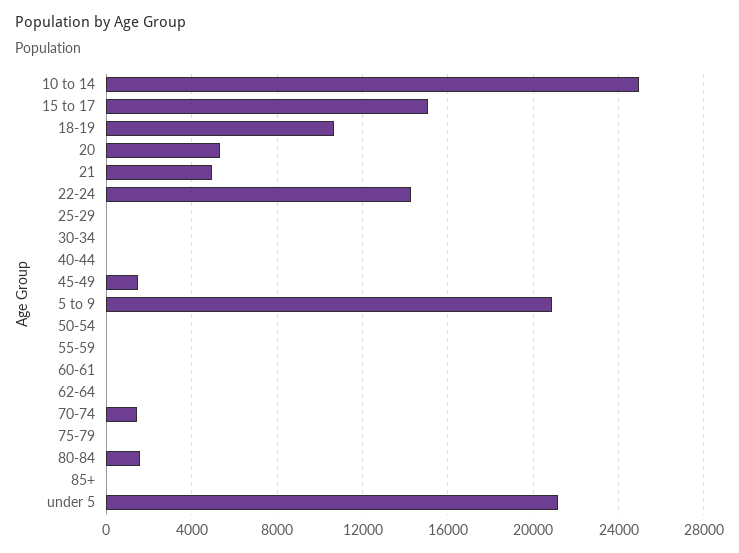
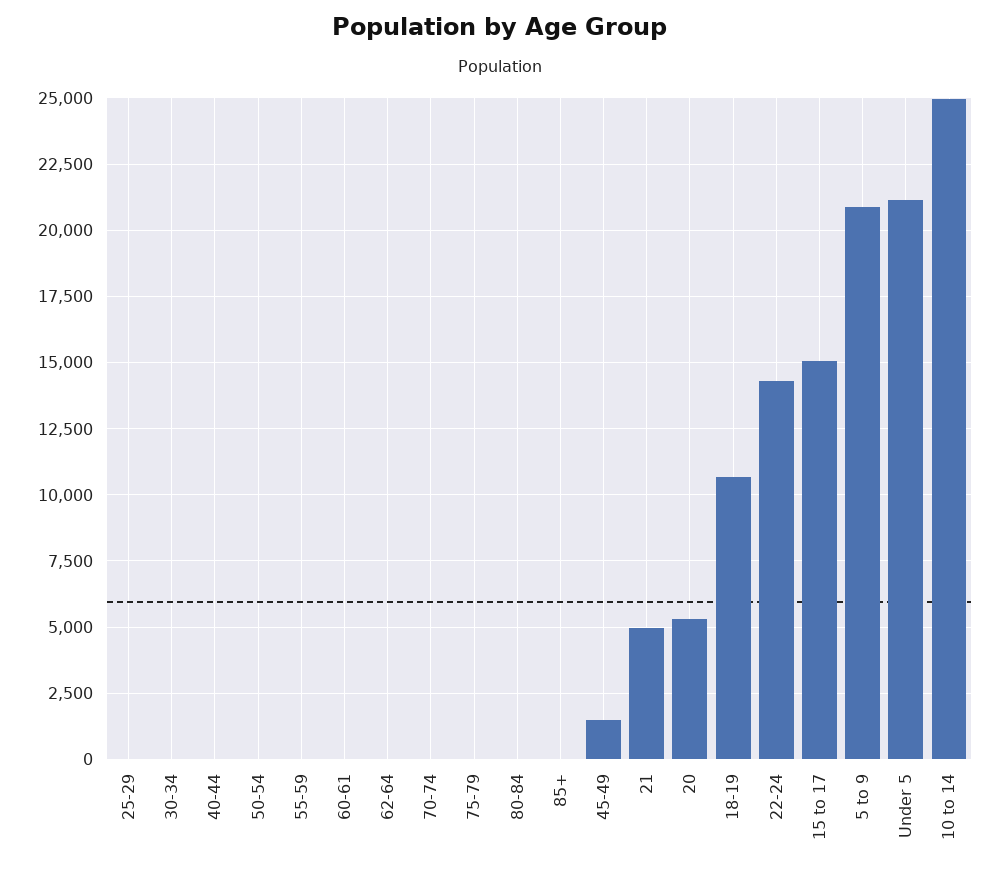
  {
    "10 to 14": 25000,
    "15 to 17": 15000,
    "18-19": 10750,
    "20": 5250,
    "21": 5000,
    "22-24": 14250,
    "25-29": 0,
    "30-34": 0,
    "40-44": 0,
    "45-49": 1500,
    "5 to 9": 20750,
    "50-54": 0,
    "55-59": 0,
    "60-61": 0,
    "62-64": 0,
-   "70-74": 1500,
+   "70-74": 0,
    "75-79": 0,
-   "80-84": 1500,
+   "80-84": 0,
    "85+": 0,
    "under 5": 21250
  }

